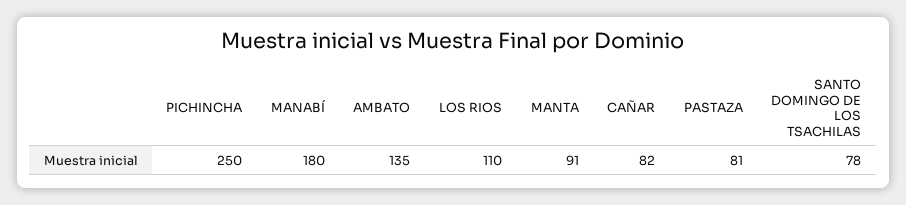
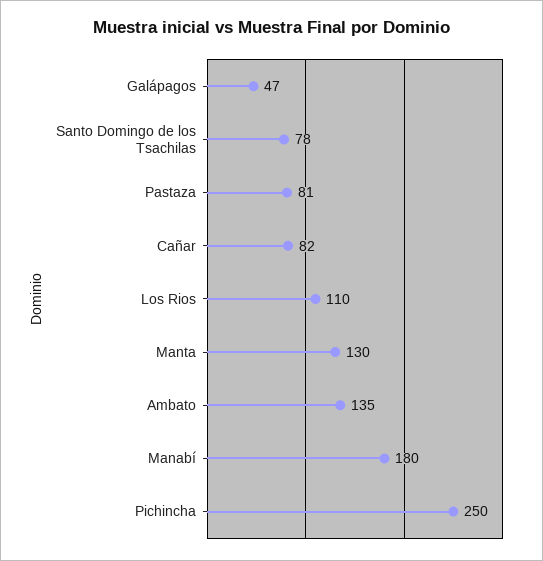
  {
    "PICHINCHA": 250,
    "MANABÍ": 180,
    "AMBATO": 135,
    "LOS RIOS": 110,
-   "MANTA": 91,
+   "MANTA": 130,
    "CAÑAR": 82,
    "PASTAZA": 81,
-   "SANTO DOMINGO DE LOS TSACHILAS": 78
+   "SANTO DOMINGO DE LOS TSACHILAS": 78,
+   "Galápagos": 47
  }

